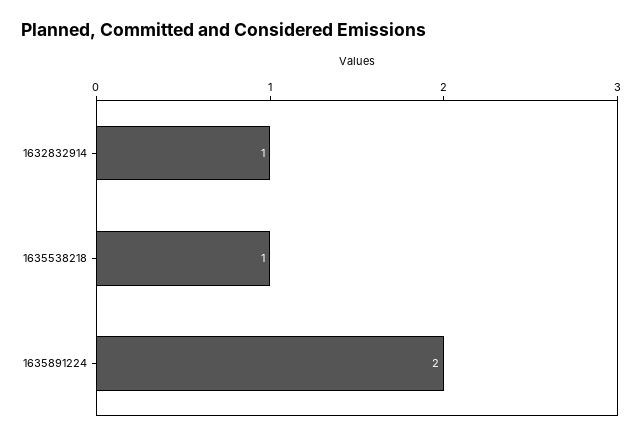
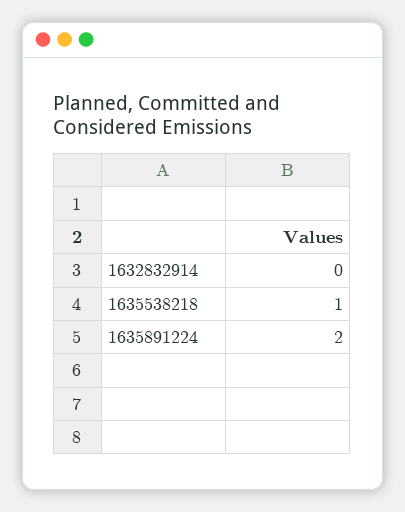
  {
-   "1632832914": 1,
+   "1632832914": 0,
    "1635538218": 1,
    "1635891224": 2
  }

